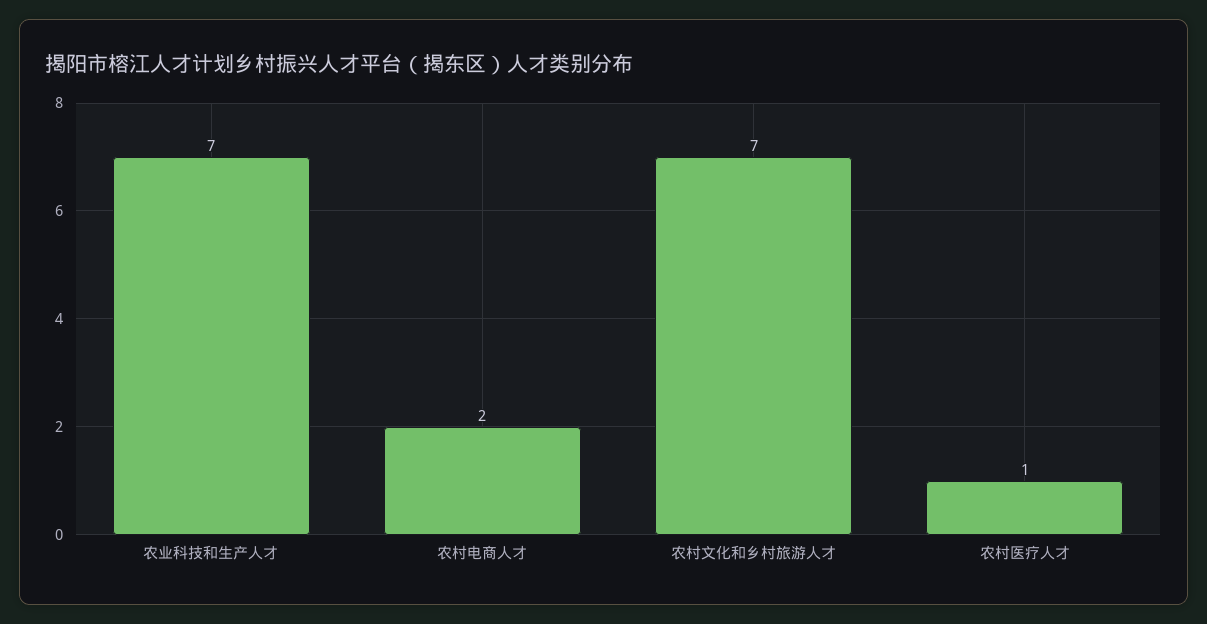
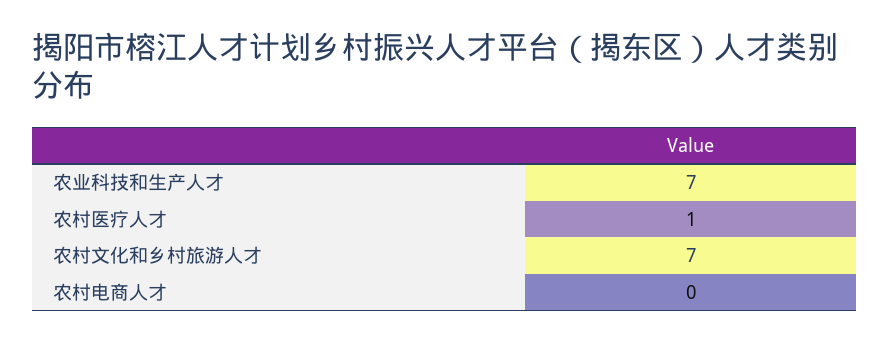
  {
    "农业科技和生产人才": 7,
-   "农村电商人才": 2,
+   "农村电商人才": 0,
    "农村文化和乡村旅游人才": 7,
    "农村医疗人才": 1
  }

